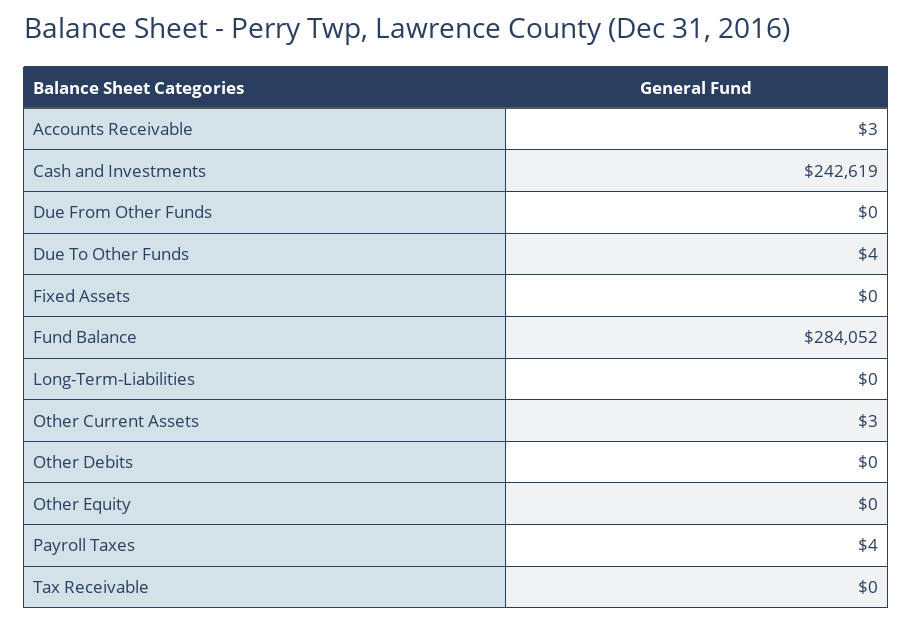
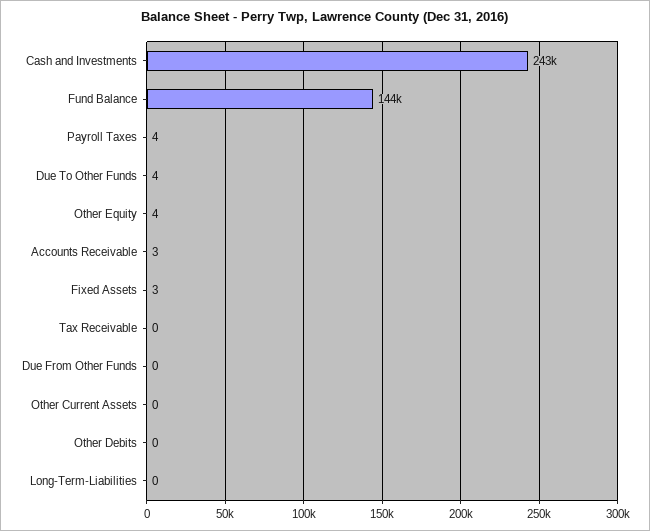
  {
    "Accounts Receivable": 3,
    "Cash and Investments": 242619,
    "Due From Other Funds": 0,
    "Due To Other Funds": 4,
-   "Fixed Assets": 0,
+   "Fixed Assets": 3,
-   "Fund Balance": 284052,
+   "Fund Balance": 144000,
    "Long-Term-Liabilities": 0,
-   "Other Current Assets": 3,
+   "Other Current Assets": 0,
    "Other Debits": 0,
-   "Other Equity": 0,
+   "Other Equity": 4,
    "Payroll Taxes": 4,
    "Tax Receivable": 0
  }

